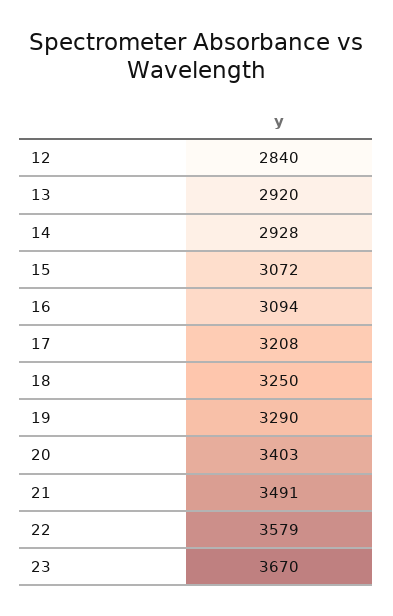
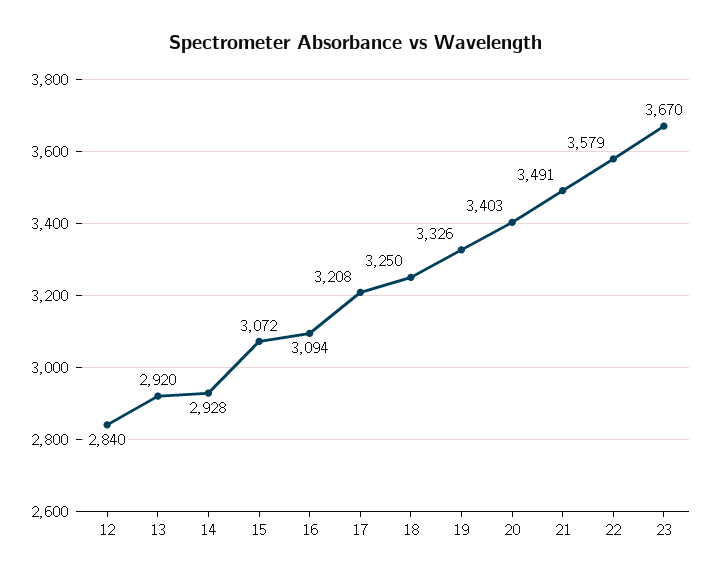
  {
    "12": 2840,
    "13": 2920,
    "14": 2928,
    "15": 3072,
    "16": 3094,
    "17": 3208,
    "18": 3250,
-   "19": 3290,
+   "19": 3326,
    "20": 3403,
    "21": 3491,
    "22": 3579,
    "23": 3670
  }

